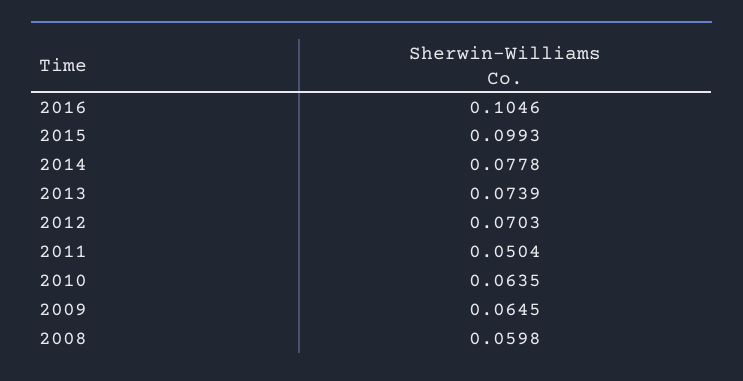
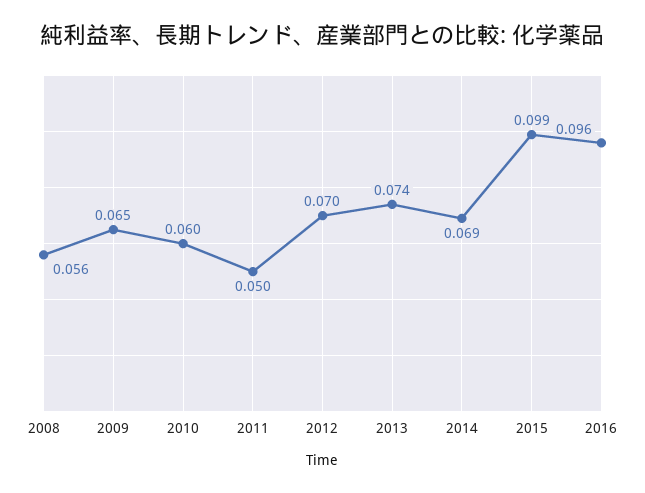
  {
-   "2016": 0.1046,
+   "2016": 0.096,
    "2015": 0.0993,
-   "2014": 0.0778,
+   "2014": 0.069,
    "2013": 0.0739,
    "2012": 0.0703,
    "2011": 0.0504,
-   "2010": 0.0635,
+   "2010": 0.06,
    "2009": 0.0645,
-   "2008": 0.0598
+   "2008": 0.056
  }

